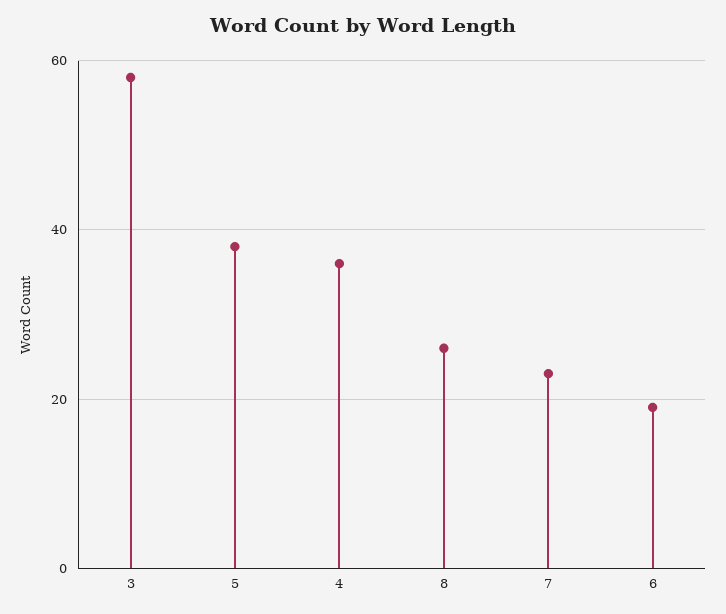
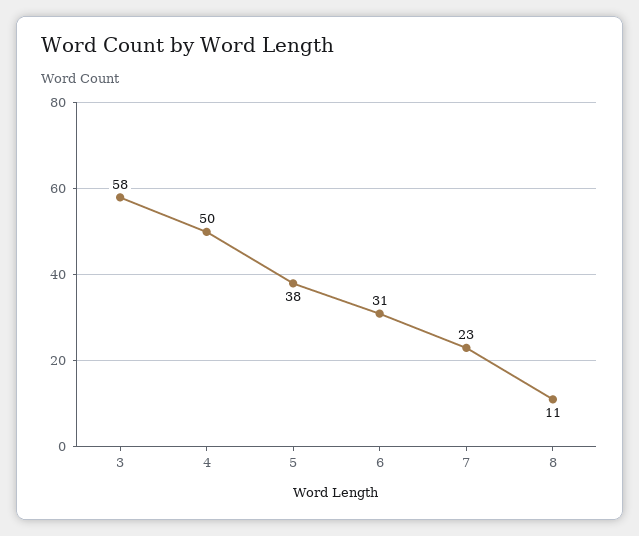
  {
    "3": 58,
    "5": 38,
-   "4": 35,
+   "4": 50,
-   "8": 25,
+   "8": 11,
    "7": 23,
-   "6": 20
+   "6": 31
  }

